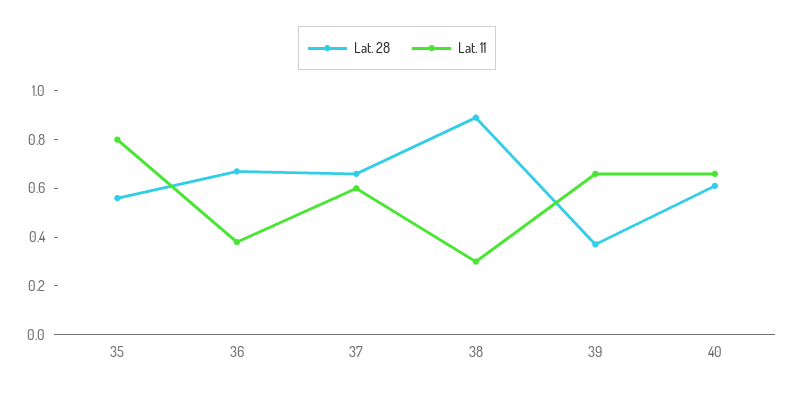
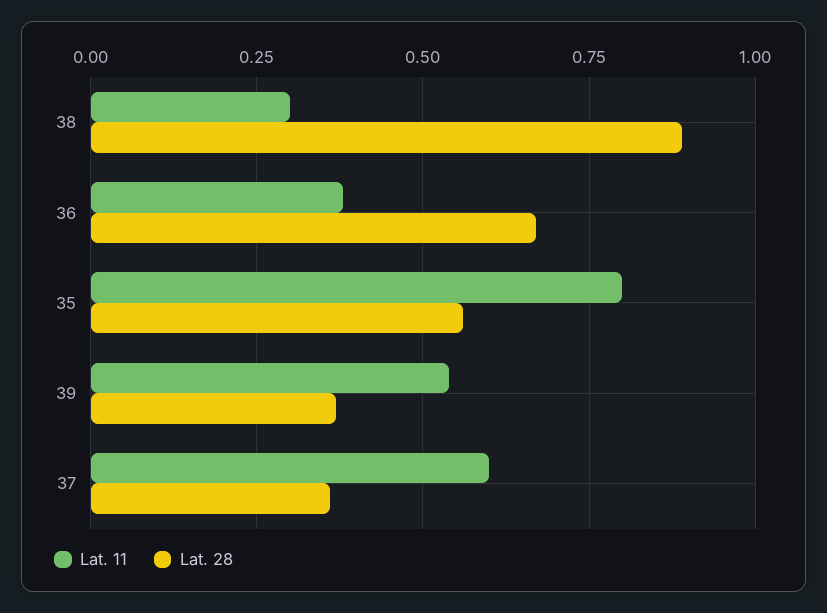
  {
    "Lat. 28": {
      "35": 0.55,
      "36": 0.65,
-     "37": 0.65,
+     "37": 0.35,
      "38": 0.9,
-     "39": 0.35,
+     "39": 0.35
-     "40": 0.6
    },
    "Lat. 11": {
      "35": 0.8,
      "36": 0.4,
      "37": 0.6,
      "38": 0.3,
-     "39": 0.65,
+     "39": 0.55
-     "40": 0.65
    }
  }

